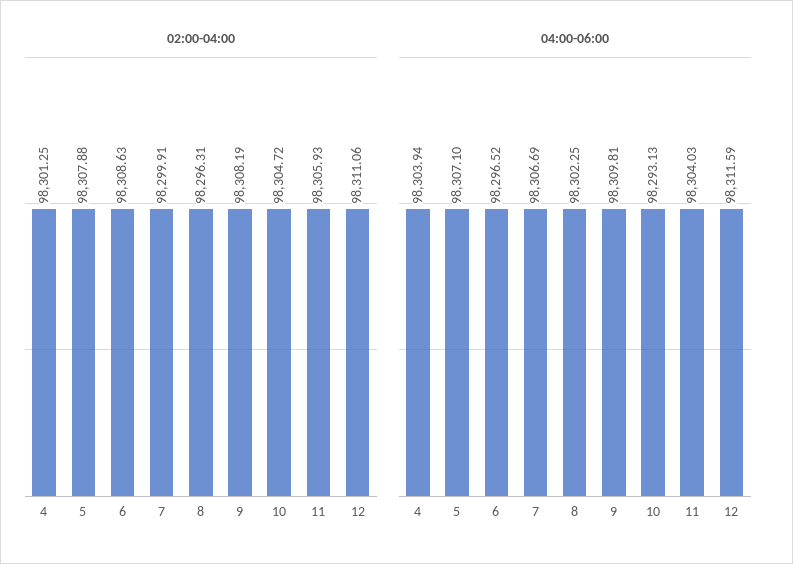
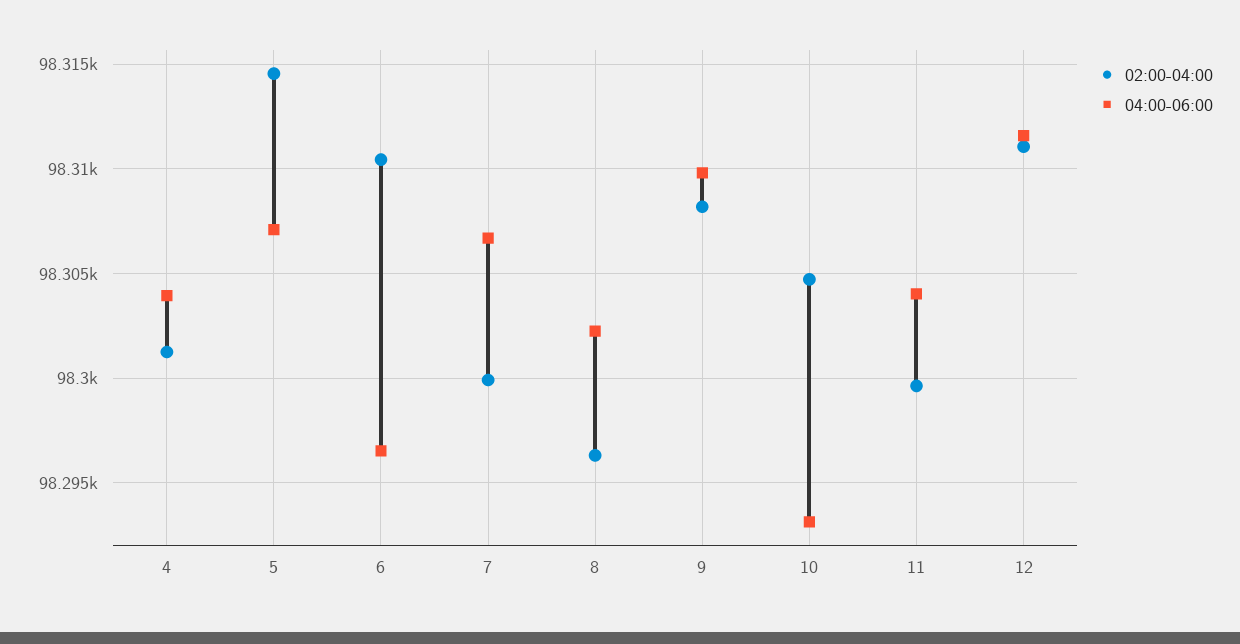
  {
    "02:00-04:00": {
      "4": 98301.25,
-     "5": 98307.88,
+     "5": 98314.5,
-     "6": 98308.63,
+     "6": 98310.5,
      "7": 98299.91,
      "8": 98296.31,
      "9": 98308.19,
      "10": 98304.72,
-     "11": 98305.93,
+     "11": 98299.5,
      "12": 98311.06
    },
    "04:00-06:00": {
      "4": 98303.94,
      "5": 98307.1,
      "6": 98296.52,
      "7": 98306.69,
      "8": 98302.25,
      "9": 98309.81,
      "10": 98293.13,
      "11": 98304.03,
      "12": 98311.59
    }
  }

